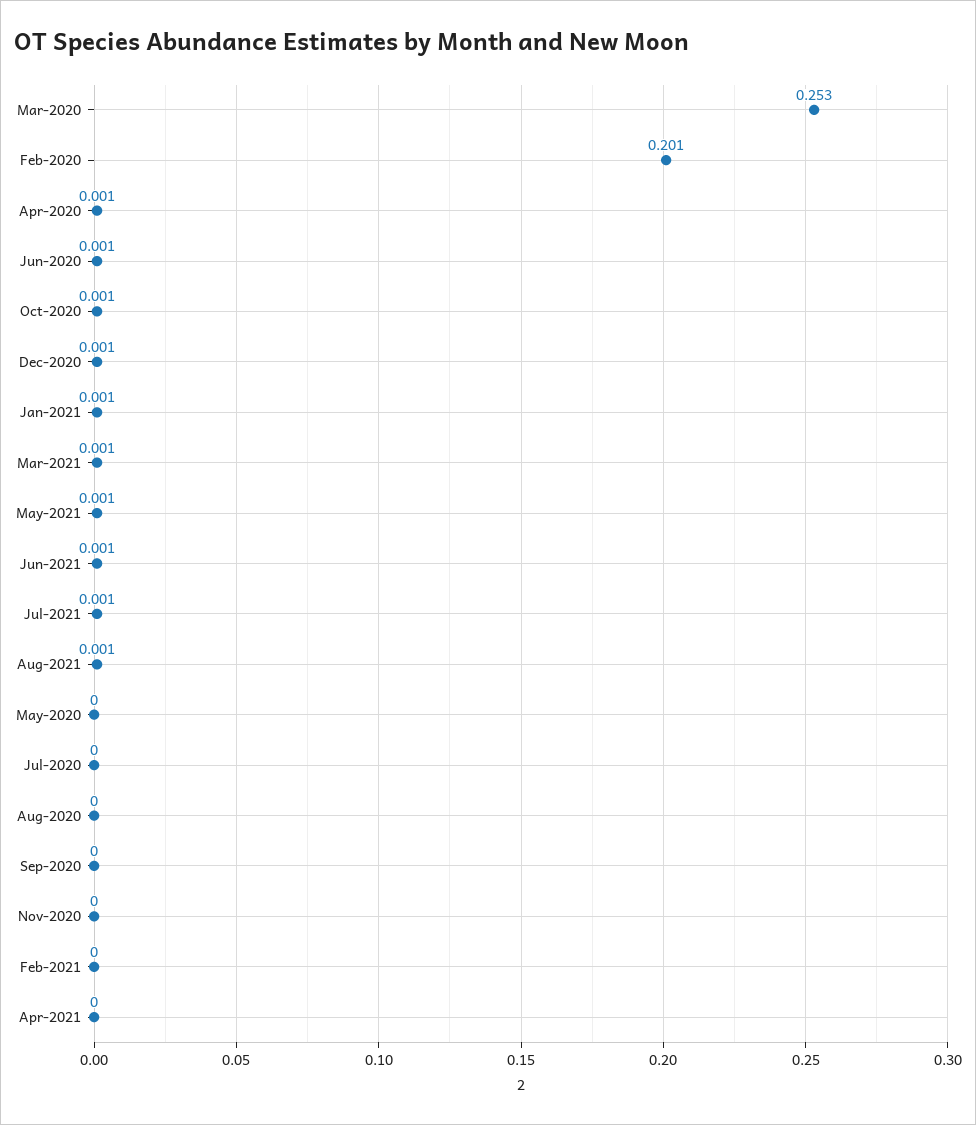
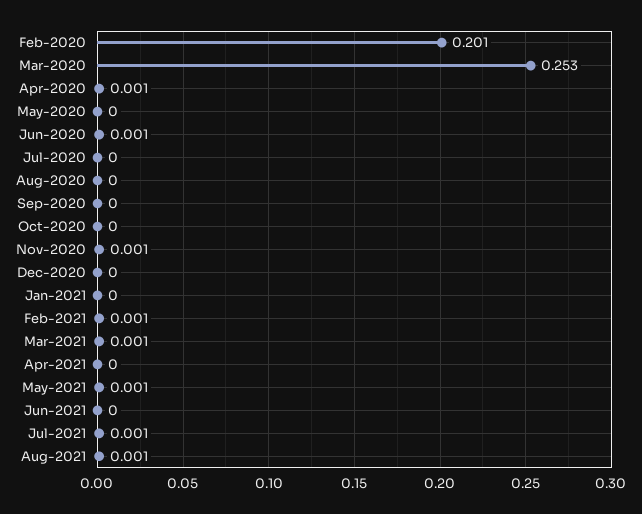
  {
    "Mar-2020": 0.253,
    "Feb-2020": 0.201,
    "Apr-2020": 0.001,
    "Jun-2020": 0.001,
-   "Oct-2020": 0.001,
+   "Oct-2020": 0,
-   "Dec-2020": 0.001,
+   "Dec-2020": 0,
-   "Jan-2021": 0.001,
+   "Jan-2021": 0,
    "Mar-2021": 0.001,
    "May-2021": 0.001,
-   "Jun-2021": 0.001,
+   "Jun-2021": 0,
    "Jul-2021": 0.001,
    "Aug-2021": 0.001,
    "May-2020": 0,
    "Jul-2020": 0,
    "Aug-2020": 0,
    "Sep-2020": 0,
-   "Nov-2020": 0,
+   "Nov-2020": 0.001,
-   "Feb-2021": 0,
+   "Feb-2021": 0.001,
    "Apr-2021": 0
  }

